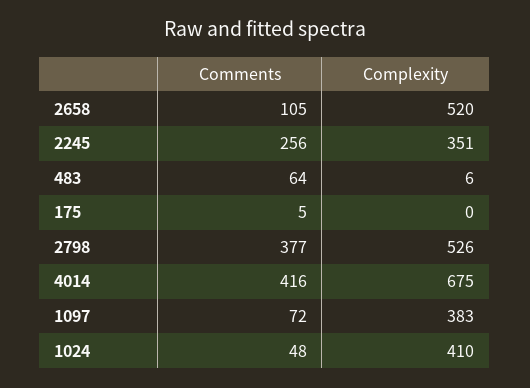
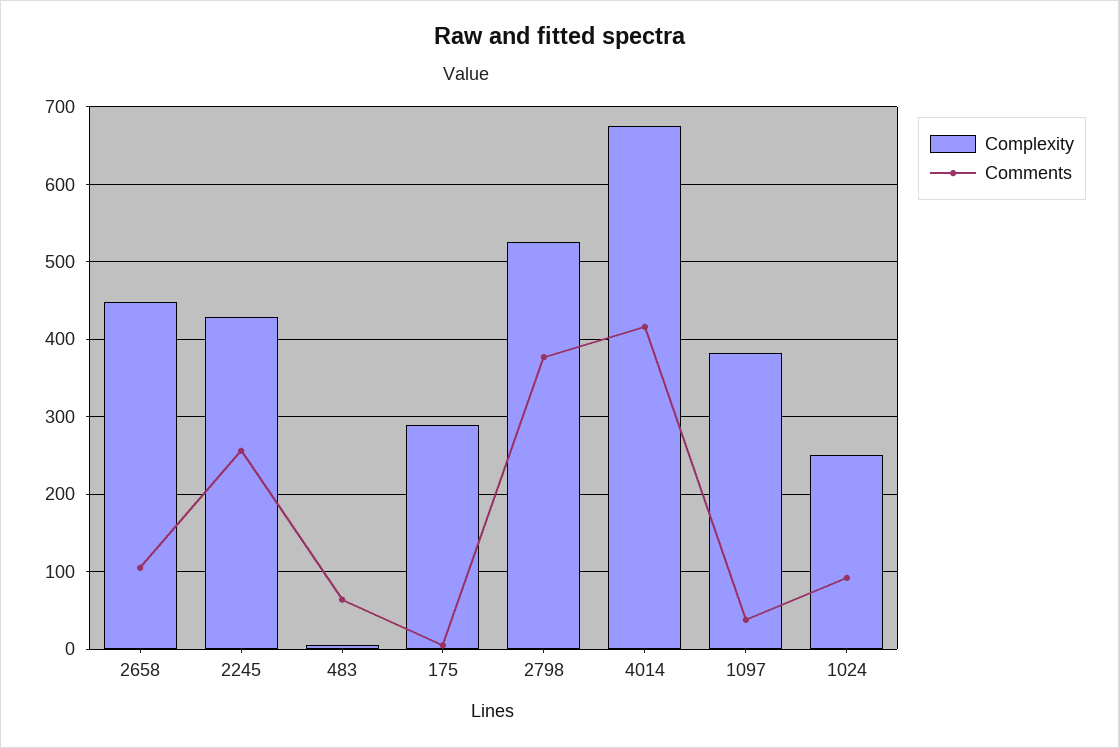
  {
    "Comments": {
      "2658": 105,
      "2245": 256,
      "483": 64,
      "175": 5,
      "2798": 377,
      "4014": 416,
-     "1097": 72,
+     "1097": 40,
-     "1024": 48
+     "1024": 90
    },
    "Complexity": {
-     "2658": 520,
+     "2658": 450,
-     "2245": 351,
+     "2245": 430,
      "483": 6,
-     "175": 0,
+     "175": 290,
      "2798": 526,
      "4014": 675,
      "1097": 383,
-     "1024": 410
+     "1024": 250
    }
  }

